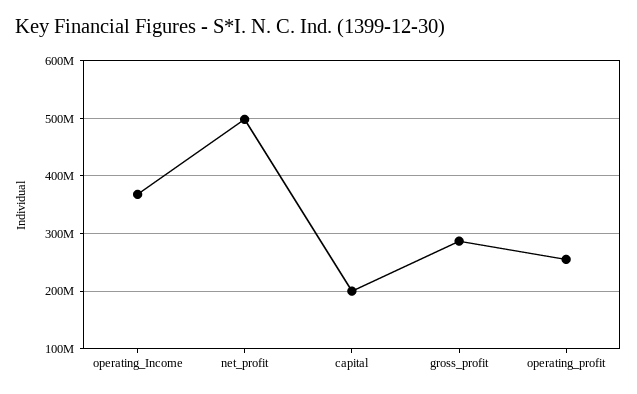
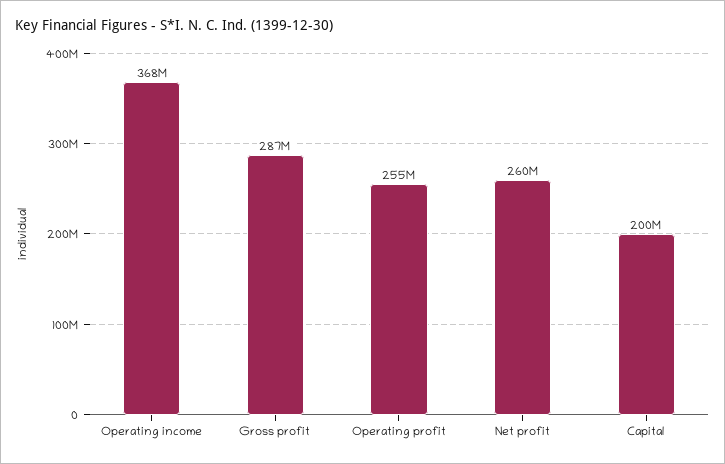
  {
    "operating_Income": 368000000,
-   "net_profit": 500000000,
+   "net_profit": 260000000,
    "capital": 200000000,
    "gross_profit": 287000000,
    "operating_profit": 255000000
  }

